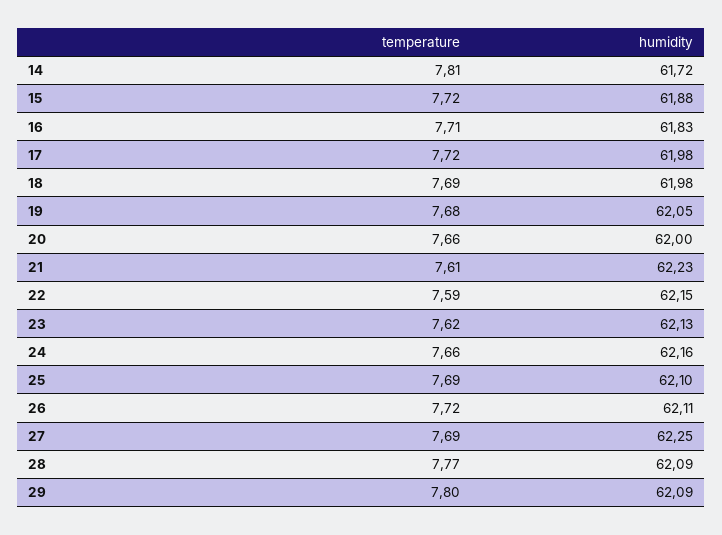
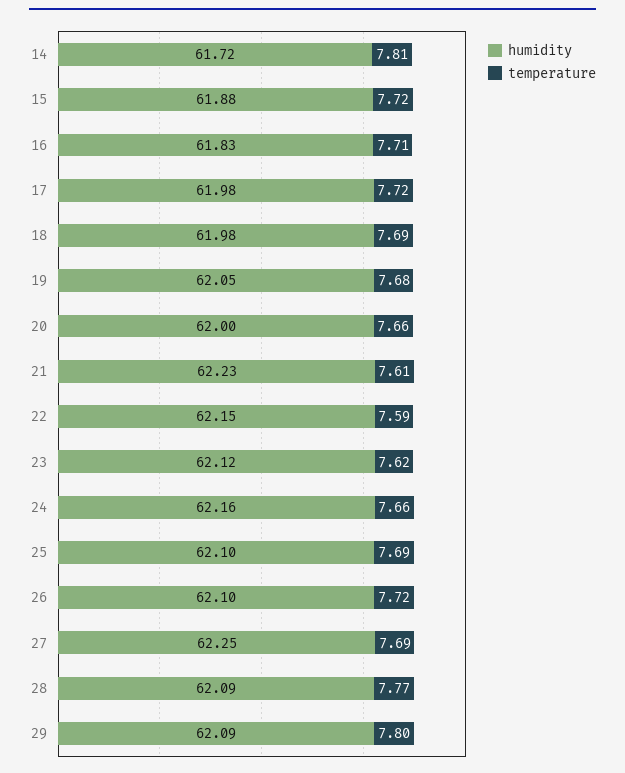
  {
    "temperature": {
      "14": 7.81,
      "15": 7.72,
      "16": 7.71,
      "17": 7.72,
      "18": 7.69,
      "19": 7.68,
      "20": 7.66,
      "21": 7.61,
      "22": 7.59,
      "23": 7.62,
      "24": 7.66,
      "25": 7.69,
      "26": 7.72,
      "27": 7.69,
      "28": 7.77,
      "29": 7.8
    },
    "humidity": {
      "14": 61.72,
      "15": 61.88,
      "16": 61.83,
      "17": 61.98,
      "18": 61.98,
      "19": 62.05,
      "20": 62,
      "21": 62.23,
      "22": 62.15,
-     "23": 62.13,
+     "23": 62.12,
      "24": 62.16,
      "25": 62.1,
-     "26": 62.11,
+     "26": 62.1,
      "27": 62.25,
      "28": 62.09,
      "29": 62.09
    }
  }

